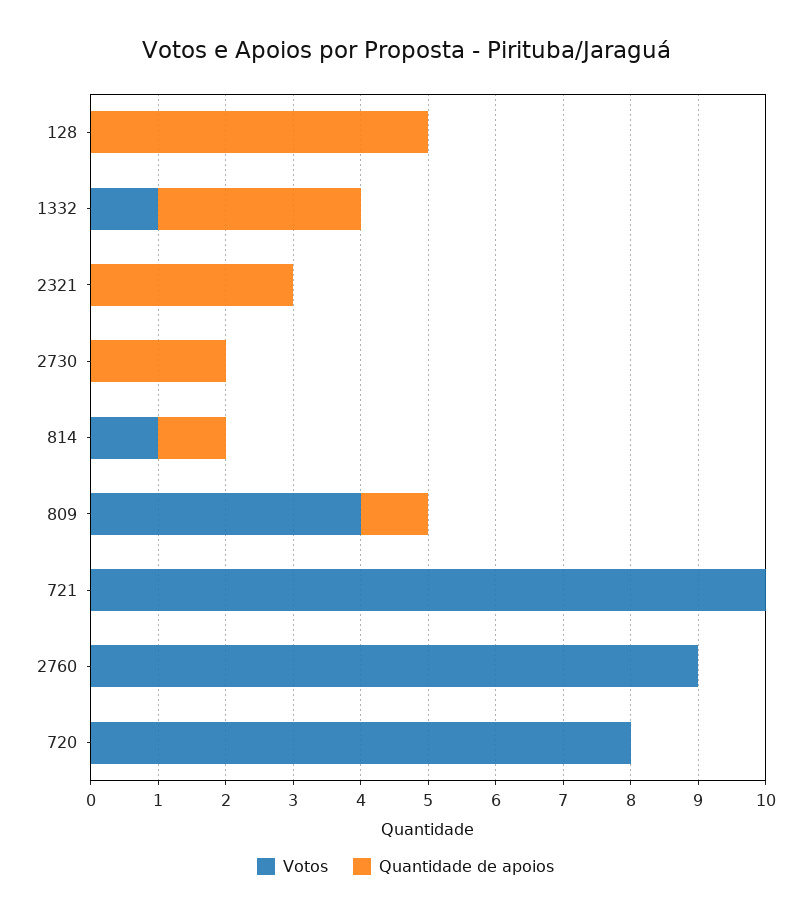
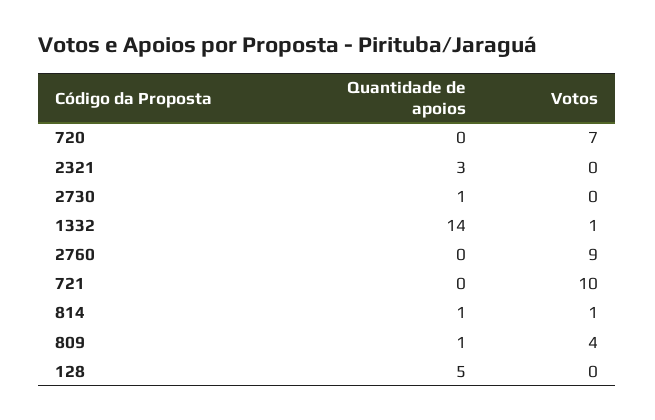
  {
    "Votos": {
      "128": 0,
      "1332": 1,
      "2321": 0,
      "2730": 0,
      "814": 1,
      "809": 4,
      "721": 10,
      "2760": 9,
-     "720": 8
+     "720": 7
    },
    "Quantidade de apoios": {
      "128": 5,
-     "1332": 3,
+     "1332": 14,
      "2321": 3,
-     "2730": 2,
+     "2730": 1,
      "814": 1,
      "809": 1,
      "721": 0,
      "2760": 0,
      "720": 0
    }
  }

